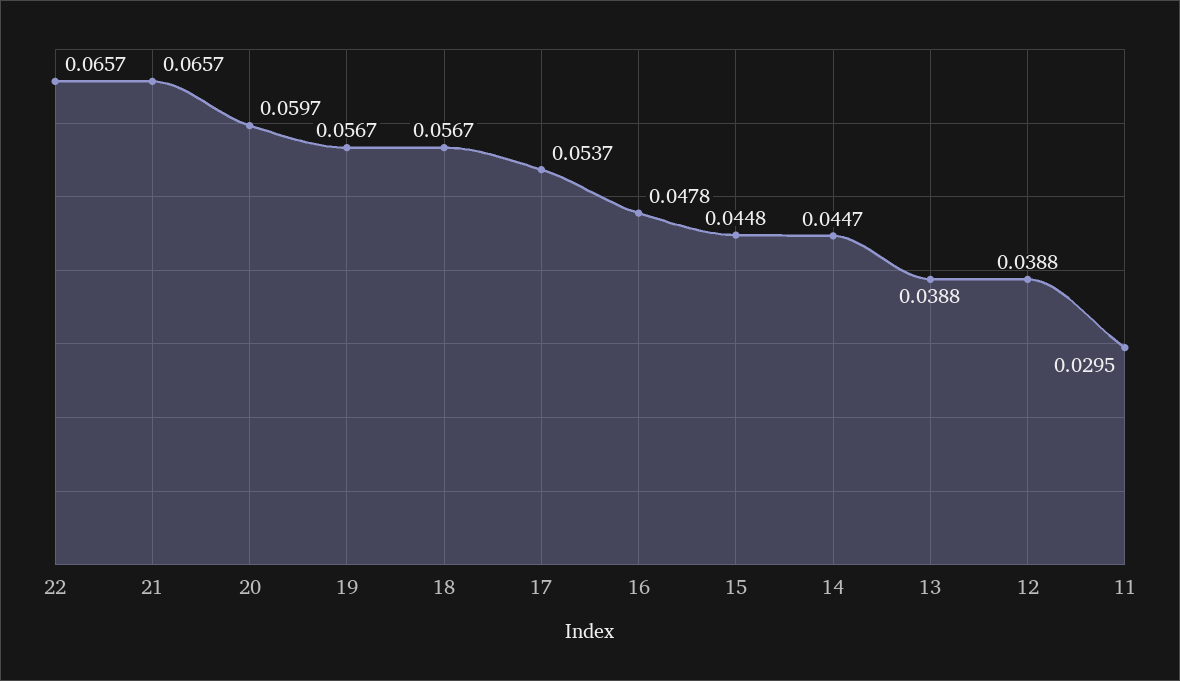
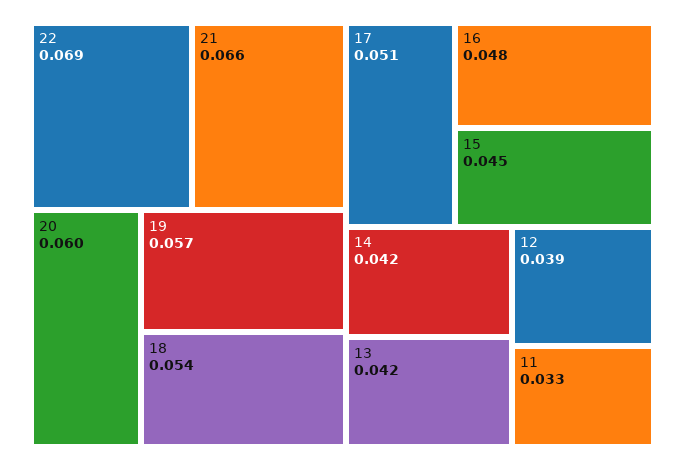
  {
-   "22": 0.0657,
+   "22": 0.069,
    "21": 0.0657,
    "20": 0.0597,
    "19": 0.0567,
-   "18": 0.0567,
+   "18": 0.054,
-   "17": 0.0537,
+   "17": 0.051,
    "16": 0.0478,
    "15": 0.0448,
-   "14": 0.0447,
+   "14": 0.042,
-   "13": 0.0388,
+   "13": 0.042,
    "12": 0.0388,
-   "11": 0.0295
+   "11": 0.033
  }

